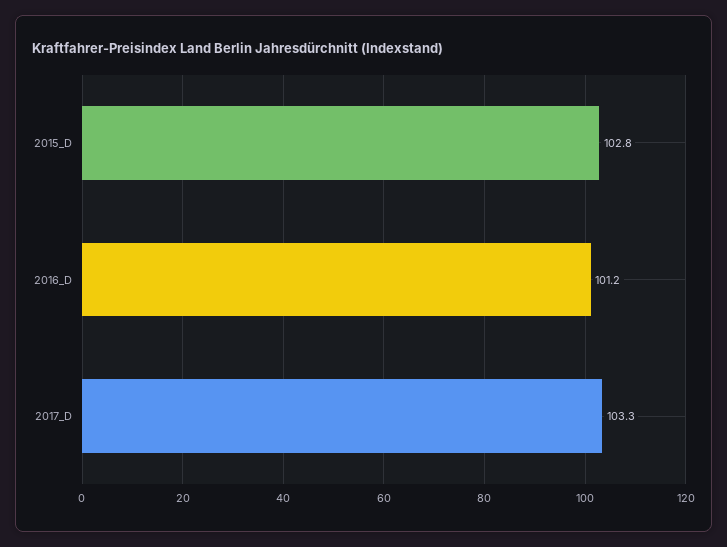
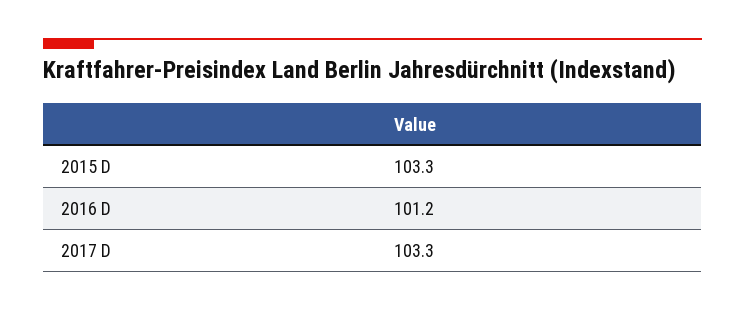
  {
-   "2015_D": 102.8,
+   "2015_D": 103.3,
    "2016_D": 101.2,
    "2017_D": 103.3
  }

